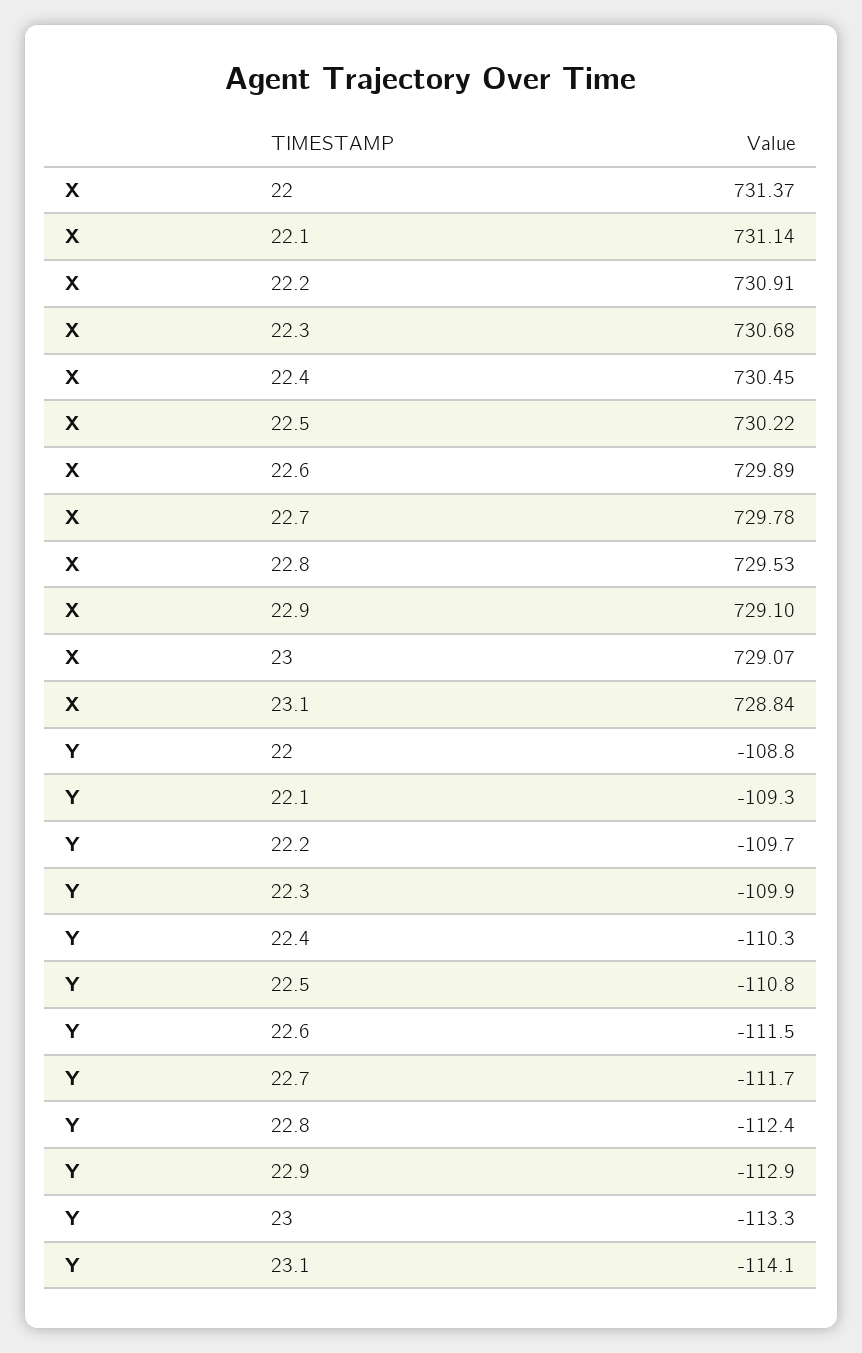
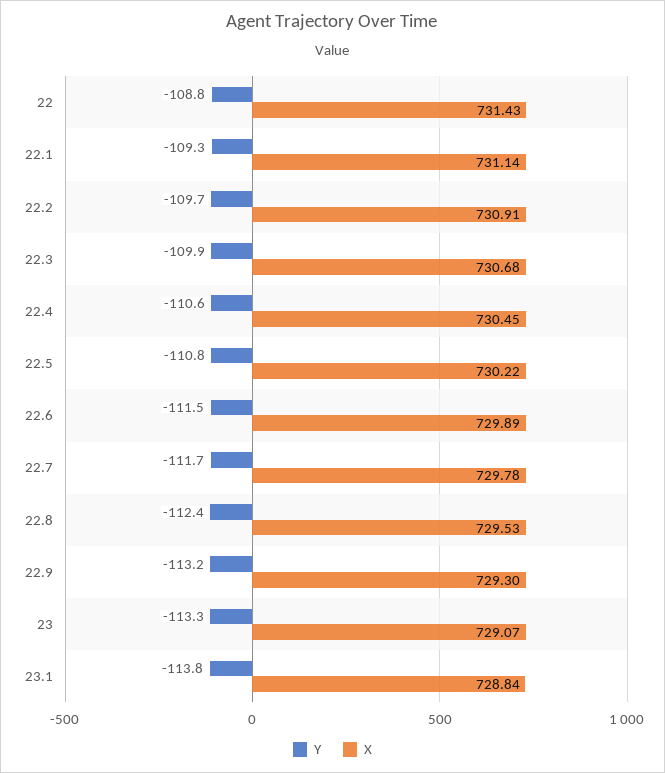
  {
    "X": {
-     "22": 731.37,
+     "22": 731.43,
      "22.1": 731.14,
      "22.2": 730.91,
      "22.3": 730.68,
      "22.4": 730.45,
      "22.5": 730.22,
      "22.6": 729.89,
      "22.7": 729.78,
      "22.8": 729.53,
-     "22.9": 729.1,
+     "22.9": 729.3,
      "23": 729.07,
      "23.1": 728.84
    },
    "Y": {
      "22": -108.8,
      "22.1": -109.3,
      "22.2": -109.7,
      "22.3": -109.9,
-     "22.4": -110.3,
+     "22.4": -110.6,
      "22.5": -110.8,
      "22.6": -111.5,
      "22.7": -111.7,
      "22.8": -112.4,
-     "22.9": -112.9,
+     "22.9": -113.2,
      "23": -113.3,
-     "23.1": -114.1
+     "23.1": -113.8
    }
  }

